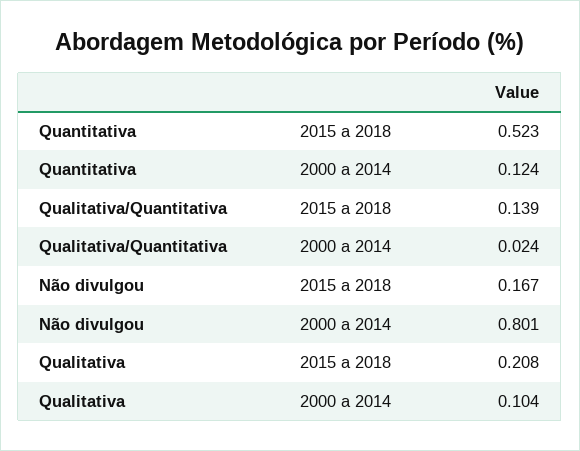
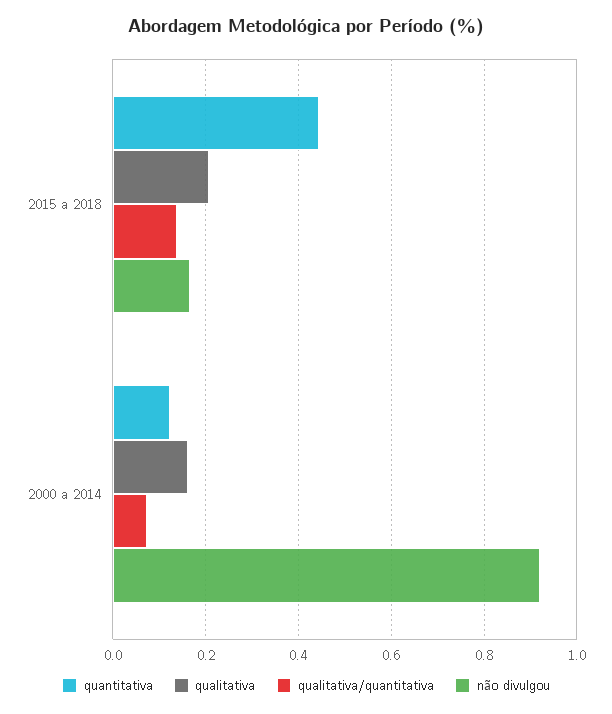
  {
    "Quantitativa": {
-     "2015 a 2018": 0.523,
+     "2015 a 2018": 0.44,
      "2000 a 2014": 0.124
    },
    "Qualitativa/Quantitativa": {
      "2015 a 2018": 0.139,
-     "2000 a 2014": 0.024
+     "2000 a 2014": 0.08
    },
    "Não divulgou": {
      "2015 a 2018": 0.167,
-     "2000 a 2014": 0.801
+     "2000 a 2014": 0.92
    },
    "Qualitativa": {
      "2015 a 2018": 0.208,
-     "2000 a 2014": 0.104
+     "2000 a 2014": 0.16
    }
  }

